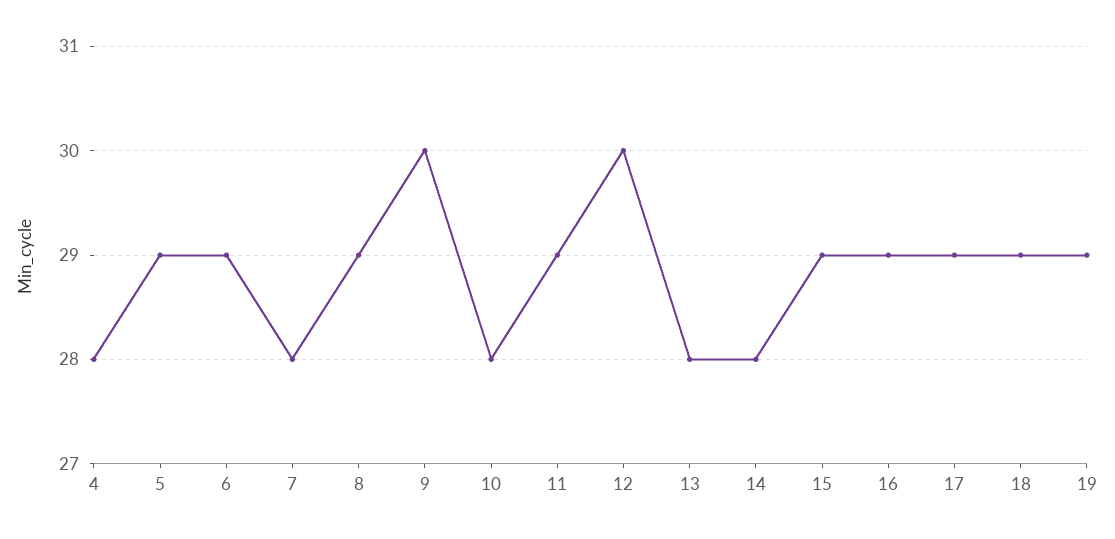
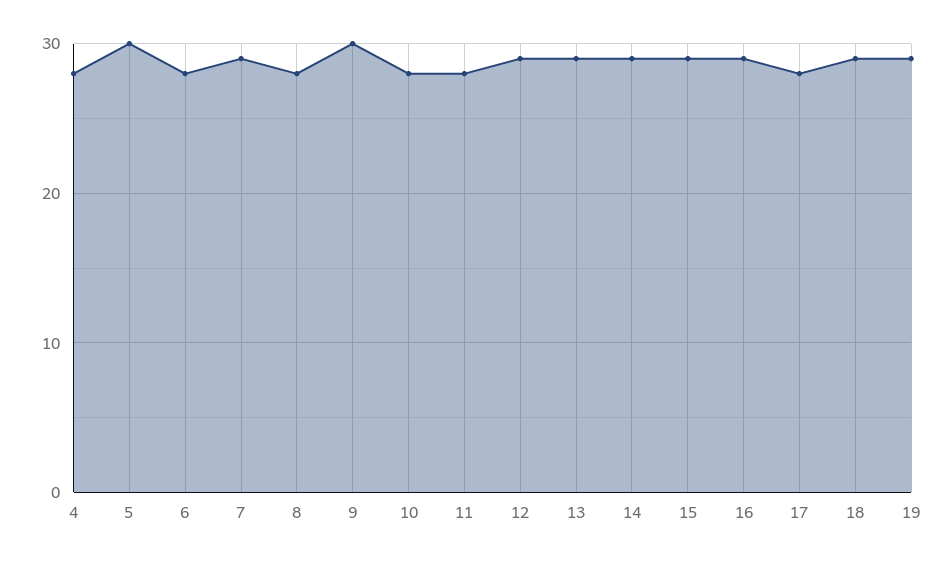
  {
    "4": 28,
-   "5": 29,
+   "5": 30,
-   "6": 29,
+   "6": 28,
-   "7": 28,
+   "7": 29,
-   "8": 29,
+   "8": 28,
    "9": 30,
    "10": 28,
-   "11": 29,
+   "11": 28,
-   "12": 30,
+   "12": 29,
-   "13": 28,
+   "13": 29,
-   "14": 28,
+   "14": 29,
    "15": 29,
    "16": 29,
-   "17": 29,
+   "17": 28,
    "18": 29,
    "19": 29
  }

